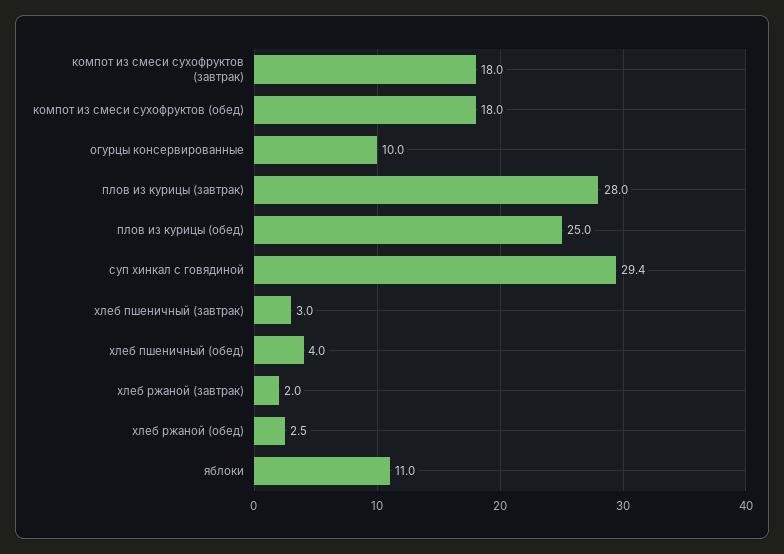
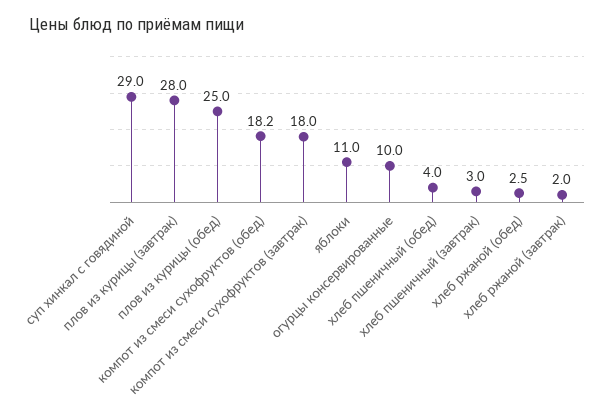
  {
    "компот из смеси сухофруктов (завтрак)": 18,
-   "компот из смеси сухофруктов (обед)": 18,
+   "компот из смеси сухофруктов (обед)": 18.2,
    "огурцы консервированные": 10,
    "плов из курицы (завтрак)": 28,
    "плов из курицы (обед)": 25,
-   "суп хинкал с говядиной": 29.4,
+   "суп хинкал с говядиной": 29,
    "хлеб пшеничный (завтрак)": 3,
    "хлеб пшеничный (обед)": 4,
    "хлеб ржаной (завтрак)": 2,
    "хлеб ржаной (обед)": 2.5,
    "яблоки": 11
  }

